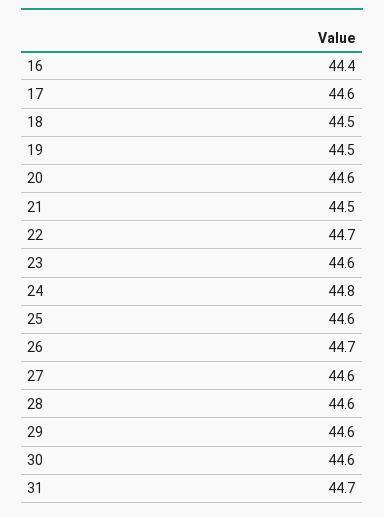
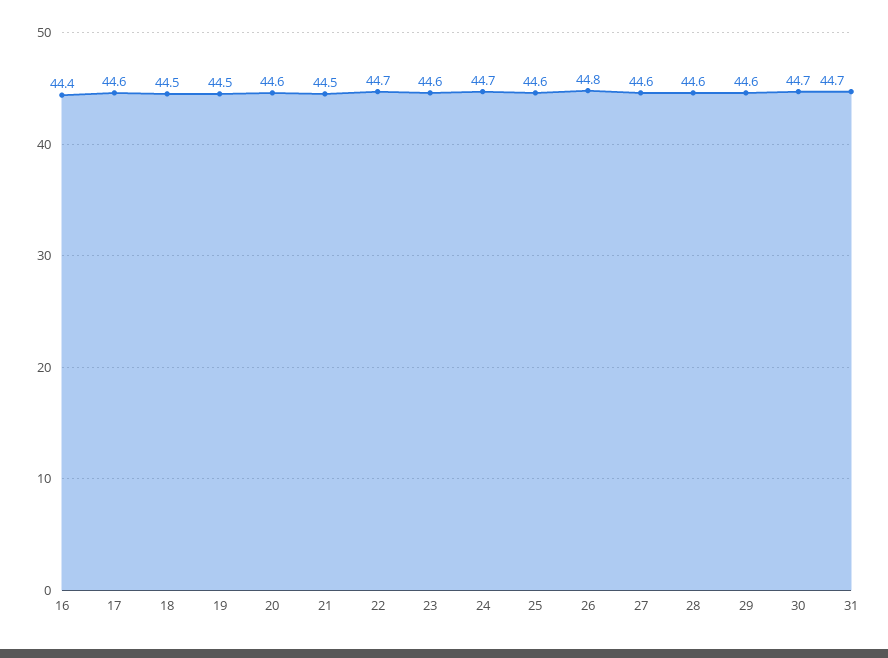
  {
    "16": 44.4,
    "17": 44.6,
    "18": 44.5,
    "19": 44.5,
    "20": 44.6,
    "21": 44.5,
    "22": 44.7,
    "23": 44.6,
-   "24": 44.8,
+   "24": 44.7,
    "25": 44.6,
-   "26": 44.7,
+   "26": 44.8,
    "27": 44.6,
    "28": 44.6,
    "29": 44.6,
-   "30": 44.6,
+   "30": 44.7,
    "31": 44.7
  }

